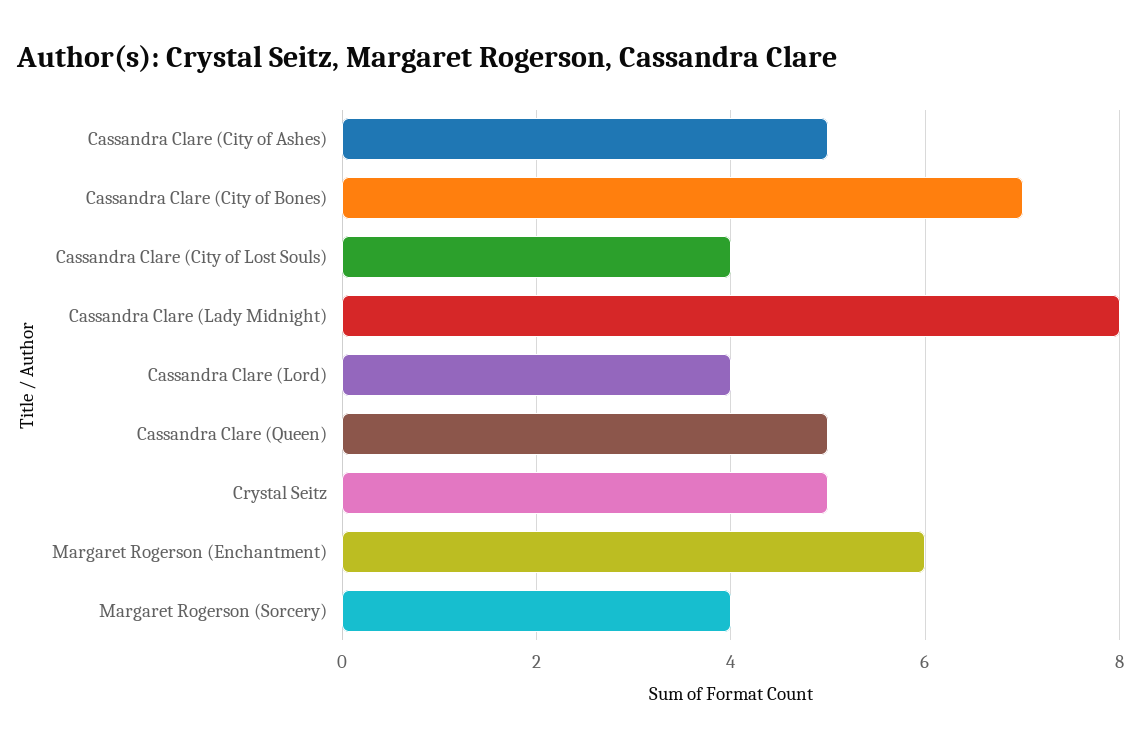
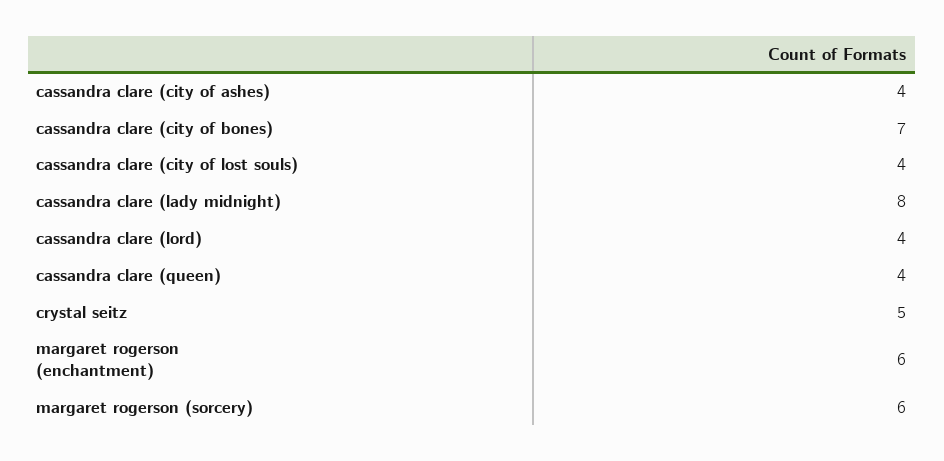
  {
-   "Cassandra Clare (City of Ashes)": 5,
+   "Cassandra Clare (City of Ashes)": 4,
    "Cassandra Clare (City of Bones)": 7,
    "Cassandra Clare (City of Lost Souls)": 4,
    "Cassandra Clare (Lady Midnight)": 8,
    "Cassandra Clare (Lord)": 4,
-   "Cassandra Clare (Queen)": 5,
+   "Cassandra Clare (Queen)": 4,
    "Crystal Seitz": 5,
    "Margaret Rogerson (Enchantment)": 6,
-   "Margaret Rogerson (Sorcery)": 4
+   "Margaret Rogerson (Sorcery)": 6
  }

